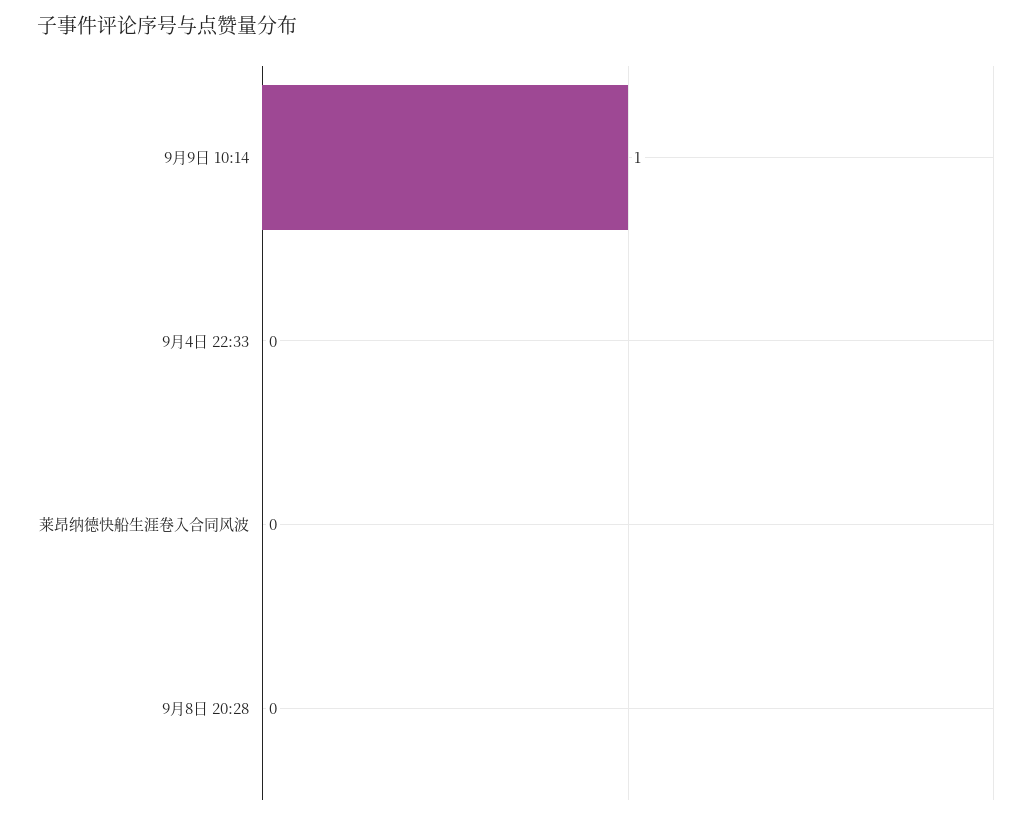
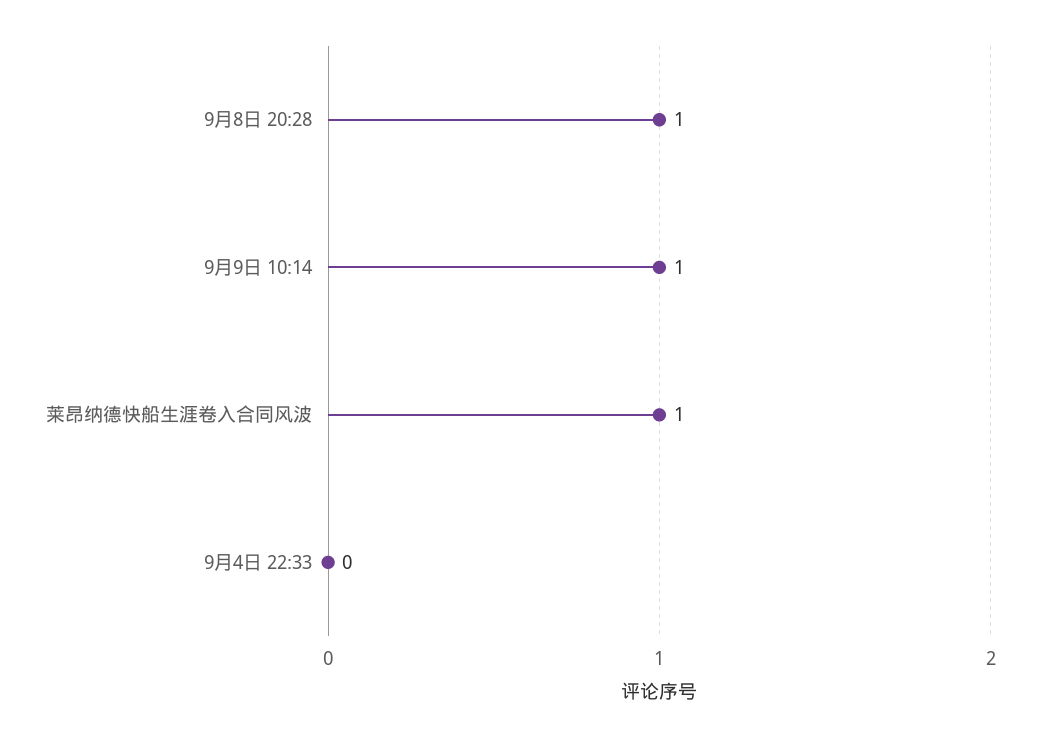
  {
    "9月9日 10:14": 1,
    "9月4日 22:33": 0,
-   "莱昂纳德快船生涯卷入合同风波": 0,
+   "莱昂纳德快船生涯卷入合同风波": 1,
-   "9月8日 20:28": 0
+   "9月8日 20:28": 1
  }

